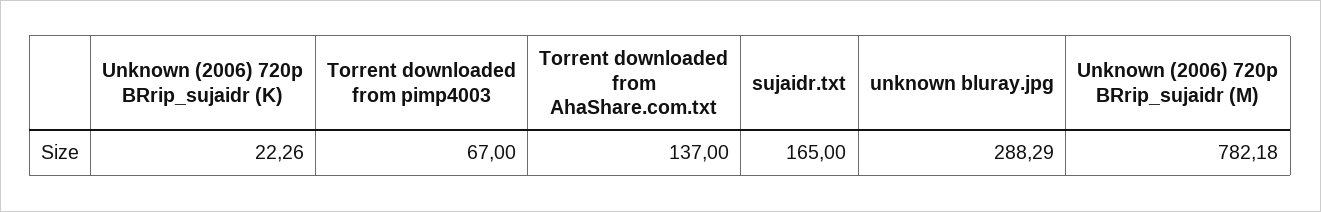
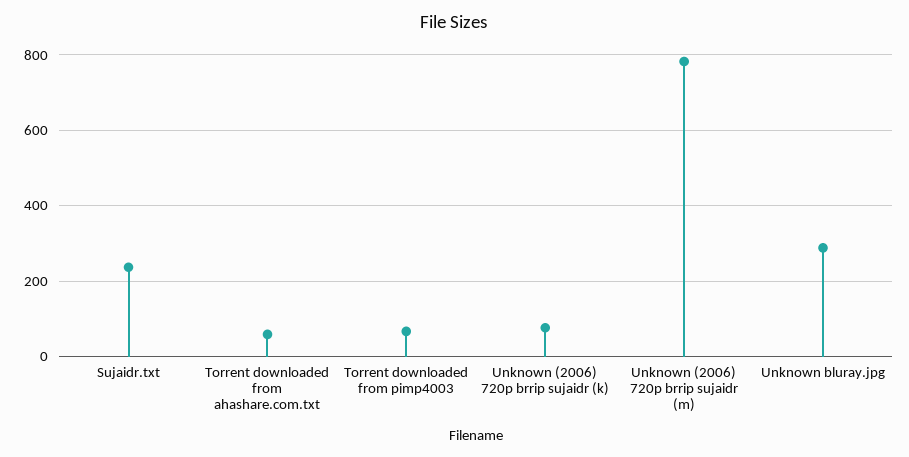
  {
-   "Unknown (2006) 720p BRrip_sujaidr (K)": 22.26,
+   "Unknown (2006) 720p BRrip_sujaidr (K)": 80,
    "Torrent downloaded from pimp4003": 67,
-   "Torrent downloaded from AhaShare.com.txt": 137,
+   "Torrent downloaded from AhaShare.com.txt": 60,
-   "sujaidr.txt": 165,
+   "sujaidr.txt": 240,
    "unknown bluray.jpg": 288.29,
    "Unknown (2006) 720p BRrip_sujaidr (M)": 782.18
  }

